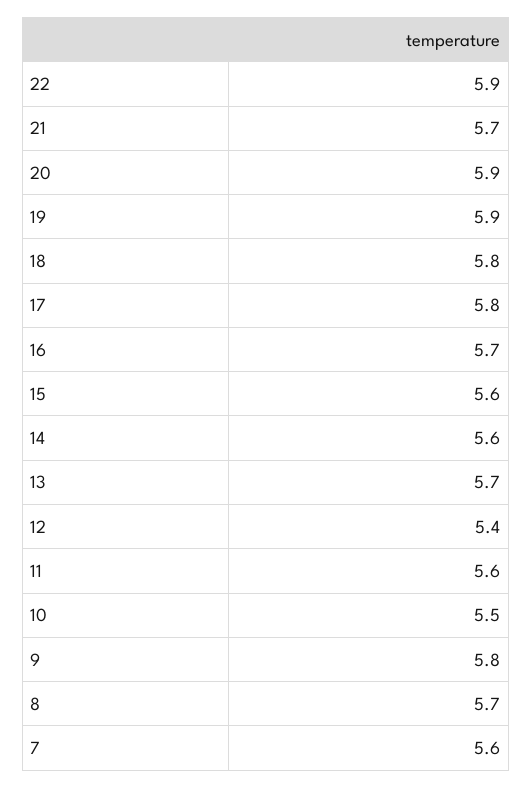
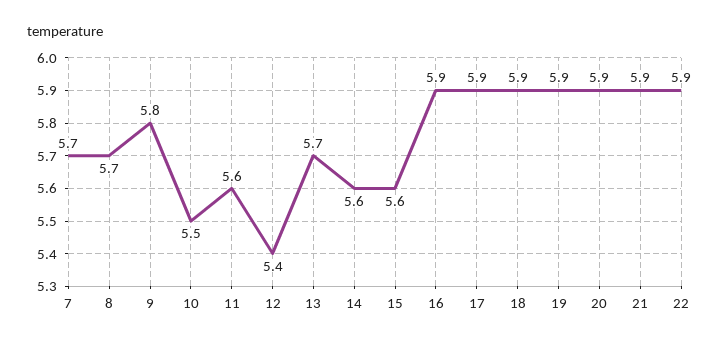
  {
    "22": 5.9,
-   "21": 5.7,
+   "21": 5.9,
    "20": 5.9,
    "19": 5.9,
-   "18": 5.8,
+   "18": 5.9,
-   "17": 5.8,
+   "17": 5.9,
-   "16": 5.7,
+   "16": 5.9,
    "15": 5.6,
    "14": 5.6,
    "13": 5.7,
    "12": 5.4,
    "11": 5.6,
    "10": 5.5,
    "9": 5.8,
    "8": 5.7,
-   "7": 5.6
+   "7": 5.7
  }

